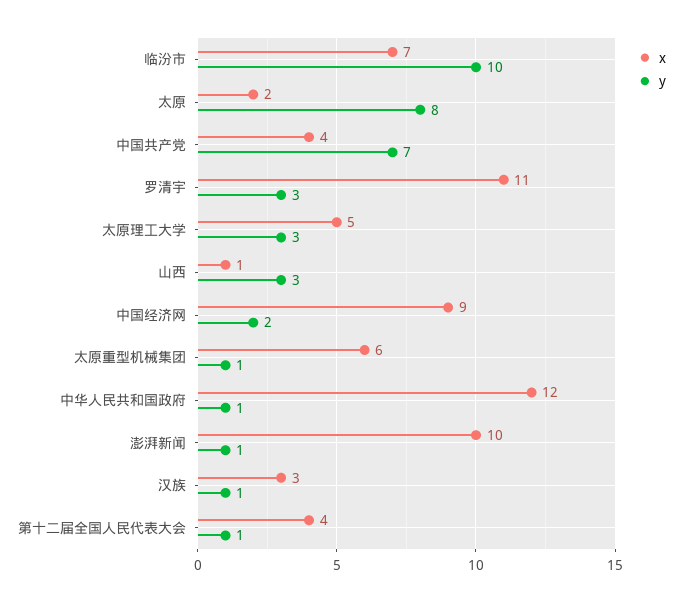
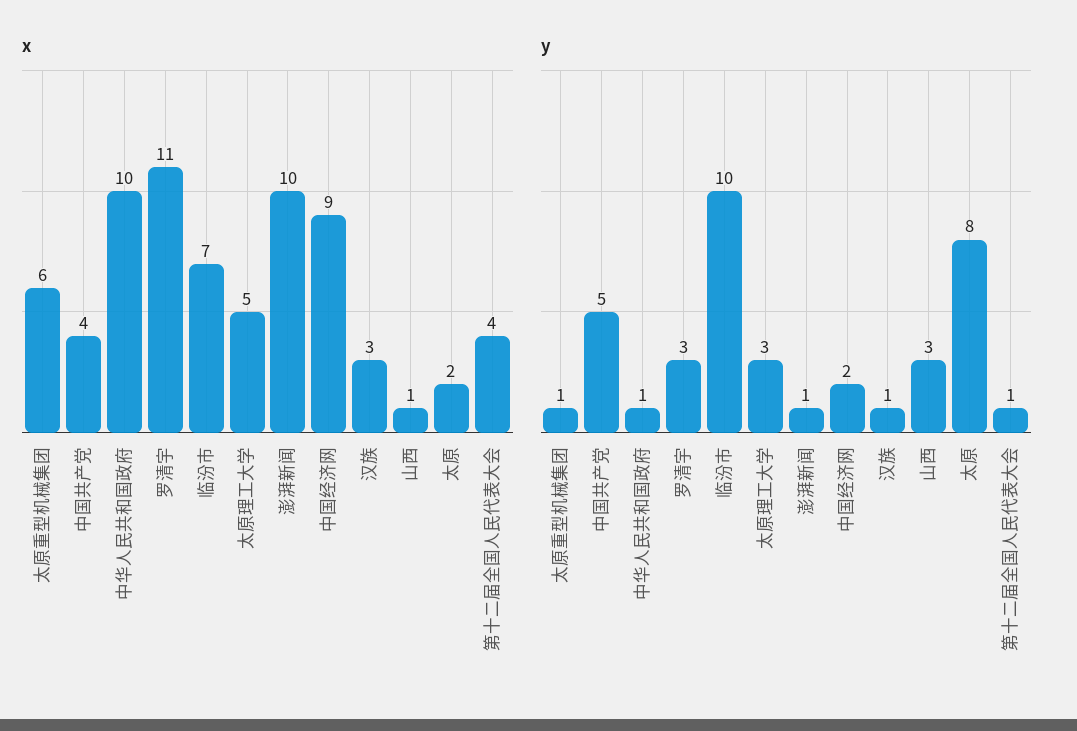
  {
    "x": {
      "临汾市": 7,
      "太原": 2,
      "中国共产党": 4,
      "罗清宇": 11,
      "太原理工大学": 5,
      "山西": 1,
      "中国经济网": 9,
      "太原重型机械集团": 6,
-     "中华人民共和国政府": 12,
+     "中华人民共和国政府": 10,
      "澎湃新闻": 10,
      "汉族": 3,
      "第十二届全国人民代表大会": 4
    },
    "y": {
      "临汾市": 10,
      "太原": 8,
-     "中国共产党": 7,
+     "中国共产党": 5,
      "罗清宇": 3,
      "太原理工大学": 3,
      "山西": 3,
      "中国经济网": 2,
      "太原重型机械集团": 1,
      "中华人民共和国政府": 1,
      "澎湃新闻": 1,
      "汉族": 1,
      "第十二届全国人民代表大会": 1
    }
  }

